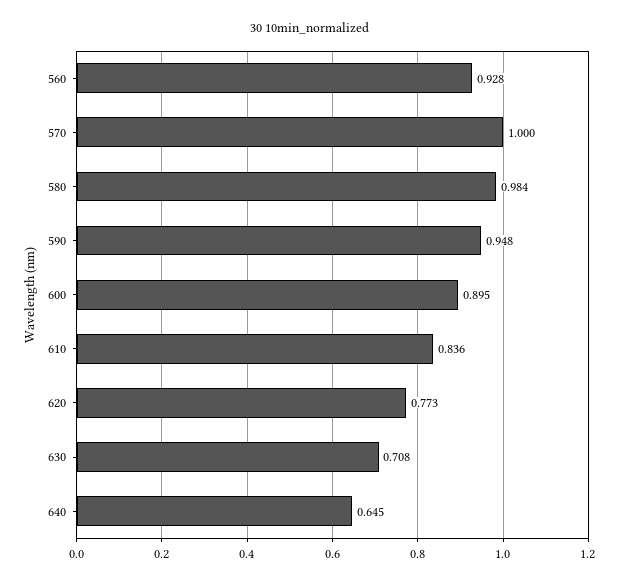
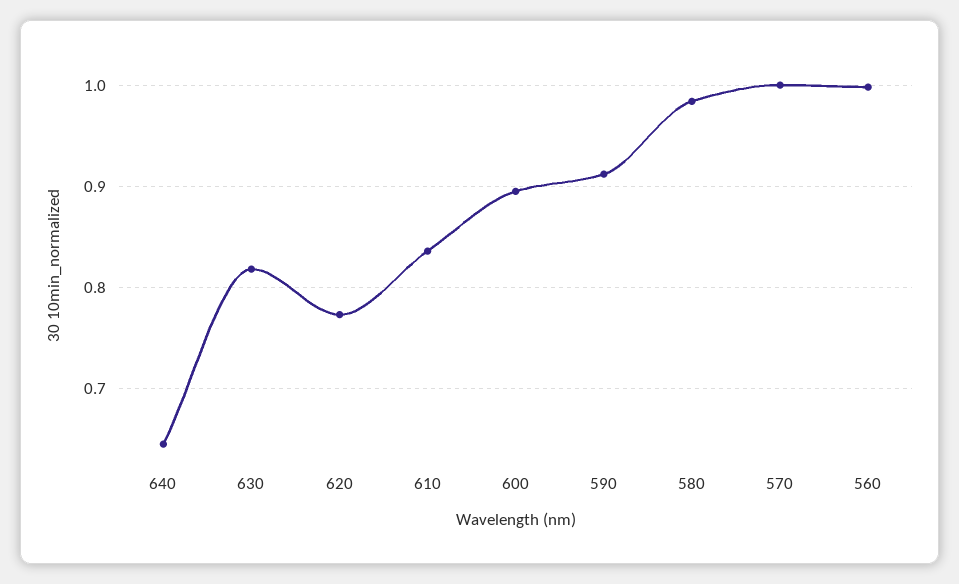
  {
-   "560": 0.928,
+   "560": 1,
    "570": 1,
    "580": 0.984,
-   "590": 0.948,
+   "590": 0.91,
    "600": 0.895,
    "610": 0.836,
    "620": 0.773,
-   "630": 0.708,
+   "630": 0.82,
    "640": 0.645
  }

